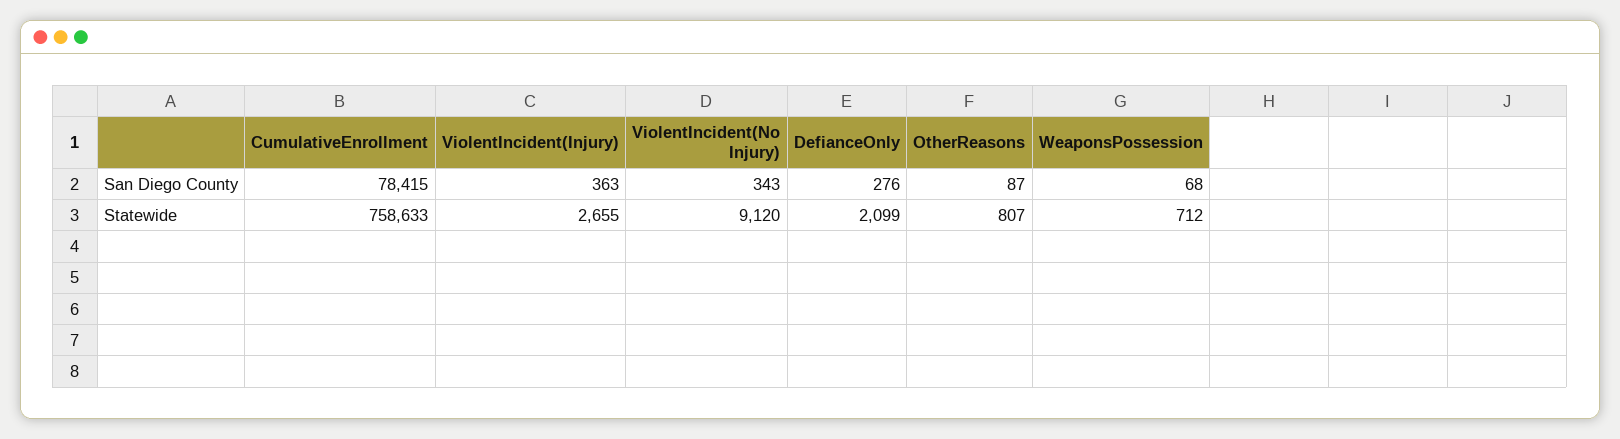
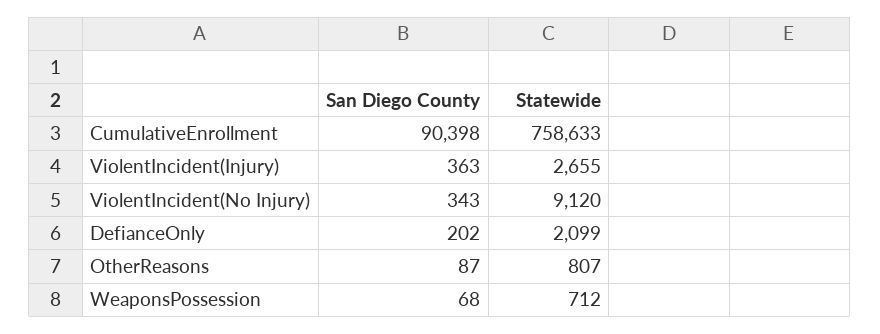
  {
    "CumulativeEnrollment": {
-     "San Diego County": 78415,
+     "San Diego County": 90398,
      "Statewide": 758633
    },
    "ViolentIncident(Injury)": {
      "San Diego County": 363,
      "Statewide": 2655
    },
    "ViolentIncident(No Injury)": {
      "San Diego County": 343,
      "Statewide": 9120
    },
    "DefianceOnly": {
-     "San Diego County": 276,
+     "San Diego County": 202,
      "Statewide": 2099
    },
    "OtherReasons": {
      "San Diego County": 87,
      "Statewide": 807
    },
    "WeaponsPossession": {
      "San Diego County": 68,
      "Statewide": 712
    }
  }

